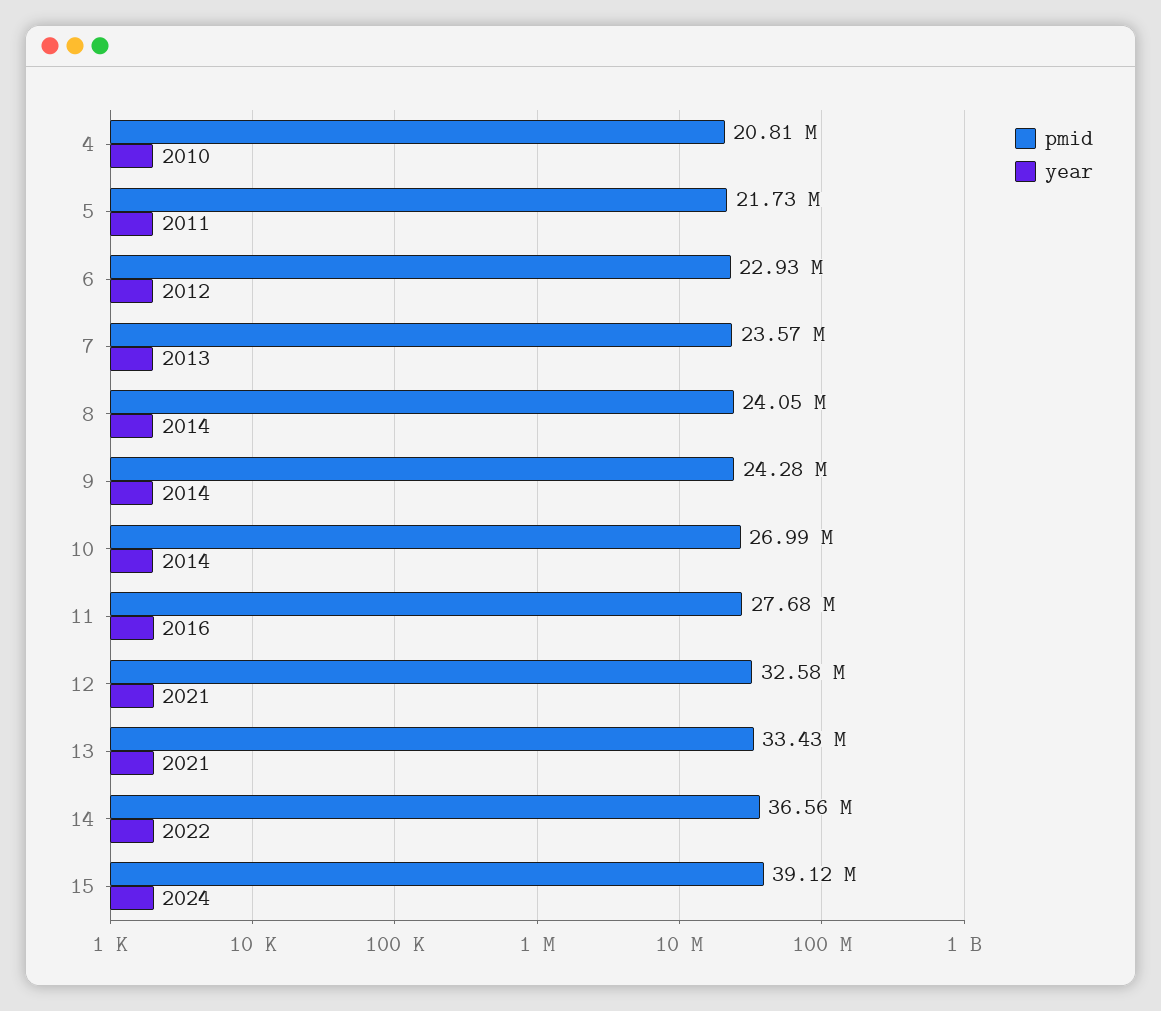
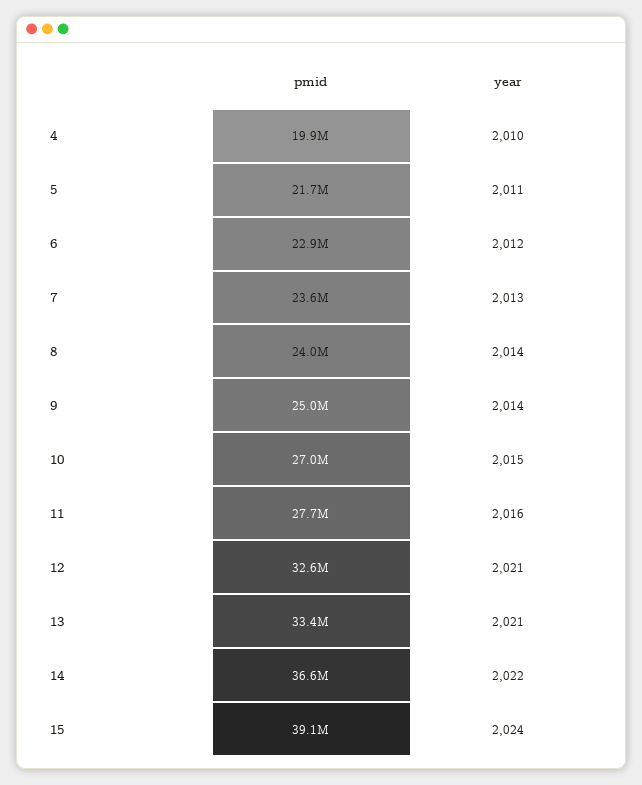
  {
    "pmid": {
-     "4": 20810000,
+     "4": 19900000,
      "5": 21730000,
      "6": 22930000,
      "7": 23570000,
      "8": 24050000,
-     "9": 24280000,
+     "9": 25000000,
      "10": 26990000,
      "11": 27680000,
      "12": 32580000,
      "13": 33430000,
      "14": 36560000,
      "15": 39120000
    },
    "year": {
      "4": 2010,
      "5": 2011,
      "6": 2012,
      "7": 2013,
      "8": 2014,
      "9": 2014,
-     "10": 2014,
+     "10": 2015,
      "11": 2016,
      "12": 2021,
      "13": 2021,
      "14": 2022,
      "15": 2024
    }
  }

